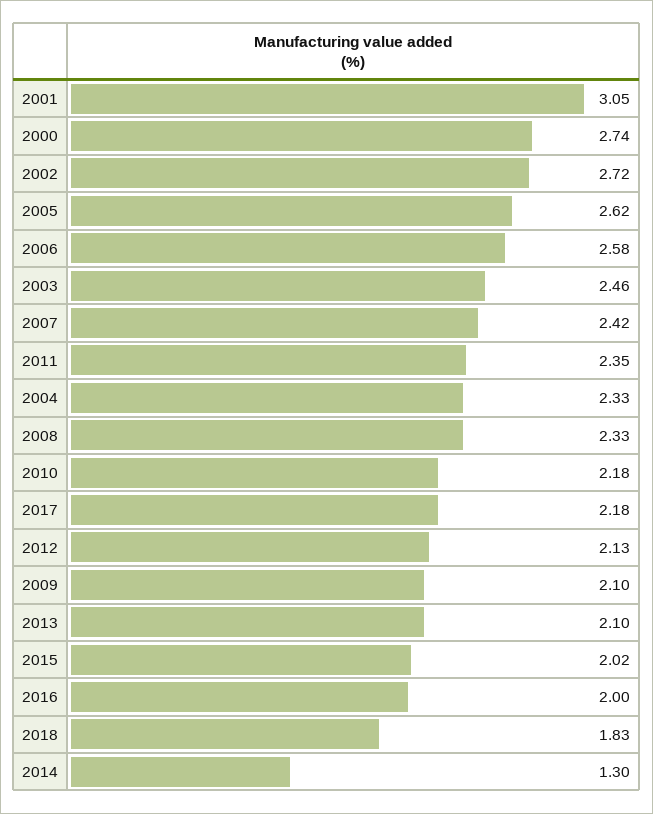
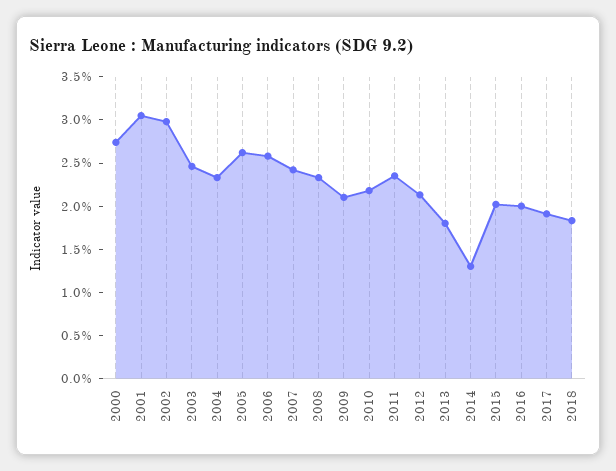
  {
    "2001": 3.05,
    "2000": 2.74,
-   "2002": 2.72,
+   "2002": 3,
    "2005": 2.62,
    "2006": 2.58,
    "2003": 2.46,
    "2007": 2.42,
    "2011": 2.35,
    "2004": 2.33,
    "2008": 2.33,
    "2010": 2.18,
-   "2017": 2.18,
+   "2017": 1.9,
    "2012": 2.13,
    "2009": 2.1,
-   "2013": 2.1,
+   "2013": 1.8,
    "2015": 2.02,
    "2016": 2,
    "2018": 1.83,
    "2014": 1.3
  }

